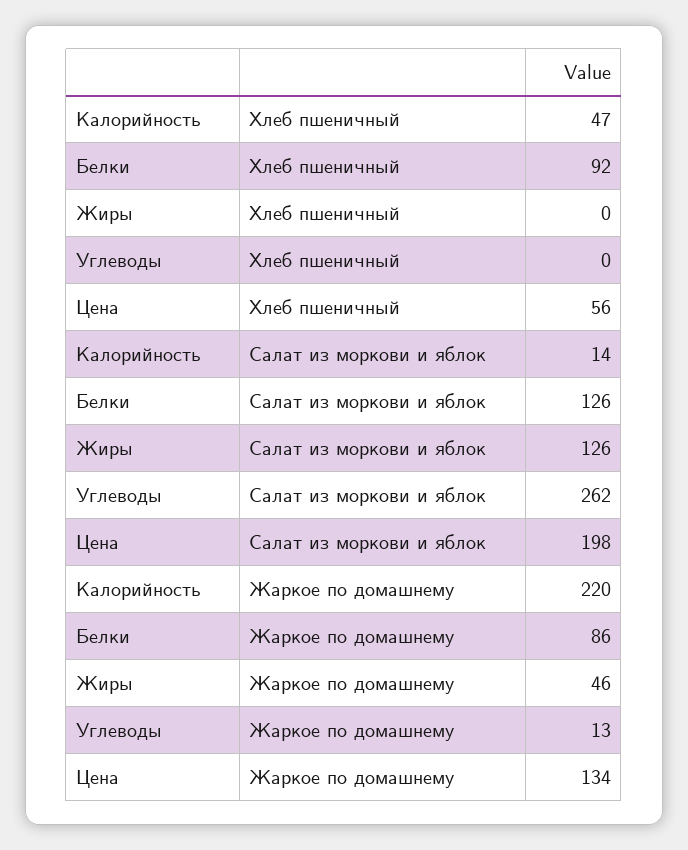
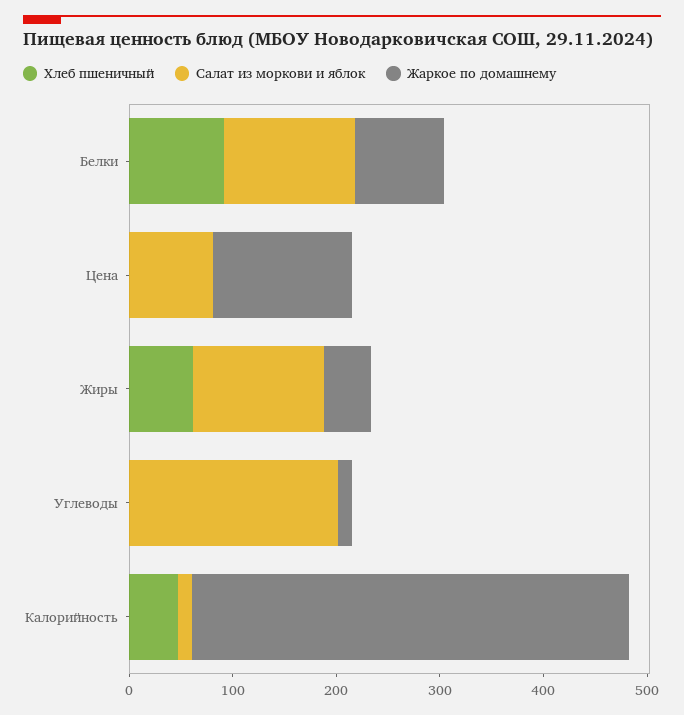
  {
    "Хлеб пшеничный": {
      "Калорийность": 47,
      "Белки": 92,
-     "Жиры": 0,
+     "Жиры": 60,
      "Углеводы": 0,
-     "Цена": 56
+     "Цена": 0
    },
    "Салат из моркови и яблок": {
      "Калорийность": 14,
      "Белки": 126,
      "Жиры": 126,
-     "Углеводы": 262,
+     "Углеводы": 200,
-     "Цена": 198
+     "Цена": 80
    },
    "Жаркое по домашнему": {
-     "Калорийность": 220,
+     "Калорийность": 420,
      "Белки": 86,
      "Жиры": 46,
      "Углеводы": 13,
      "Цена": 134
    }
  }

